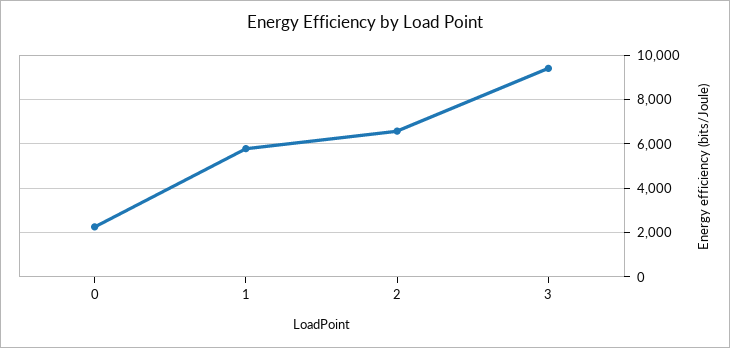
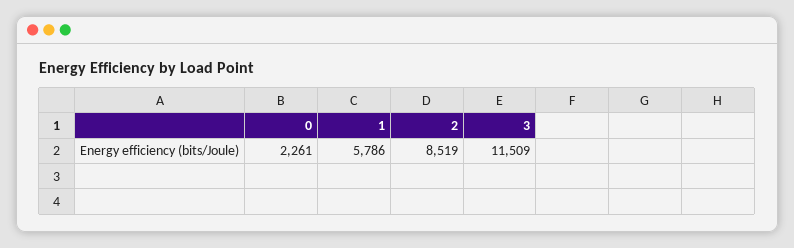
  {
    "0": 2261,
    "1": 5786,
-   "2": 6500,
+   "2": 8519,
-   "3": 9500
+   "3": 11509
  }

